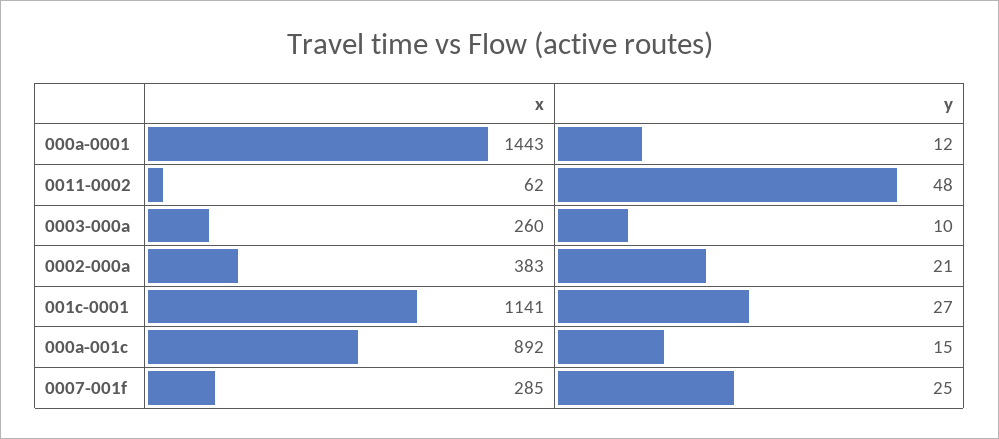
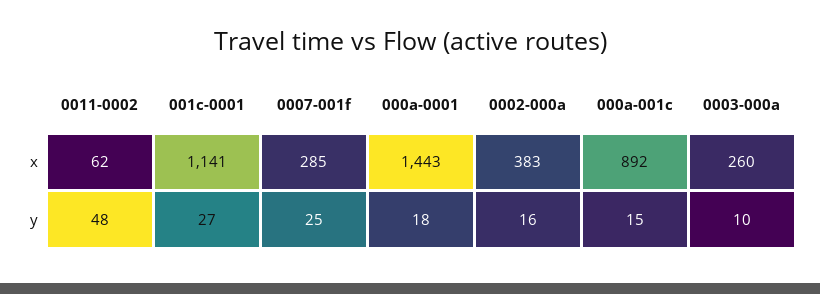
  {
    "x": {
      "000a-0001": 1443,
      "0011-0002": 62,
      "0003-000a": 260,
      "0002-000a": 383,
      "001c-0001": 1141,
      "000a-001c": 892,
      "0007-001f": 285
    },
    "y": {
-     "000a-0001": 12,
+     "000a-0001": 18,
      "0011-0002": 48,
      "0003-000a": 10,
-     "0002-000a": 21,
+     "0002-000a": 16,
      "001c-0001": 27,
      "000a-001c": 15,
      "0007-001f": 25
    }
  }

